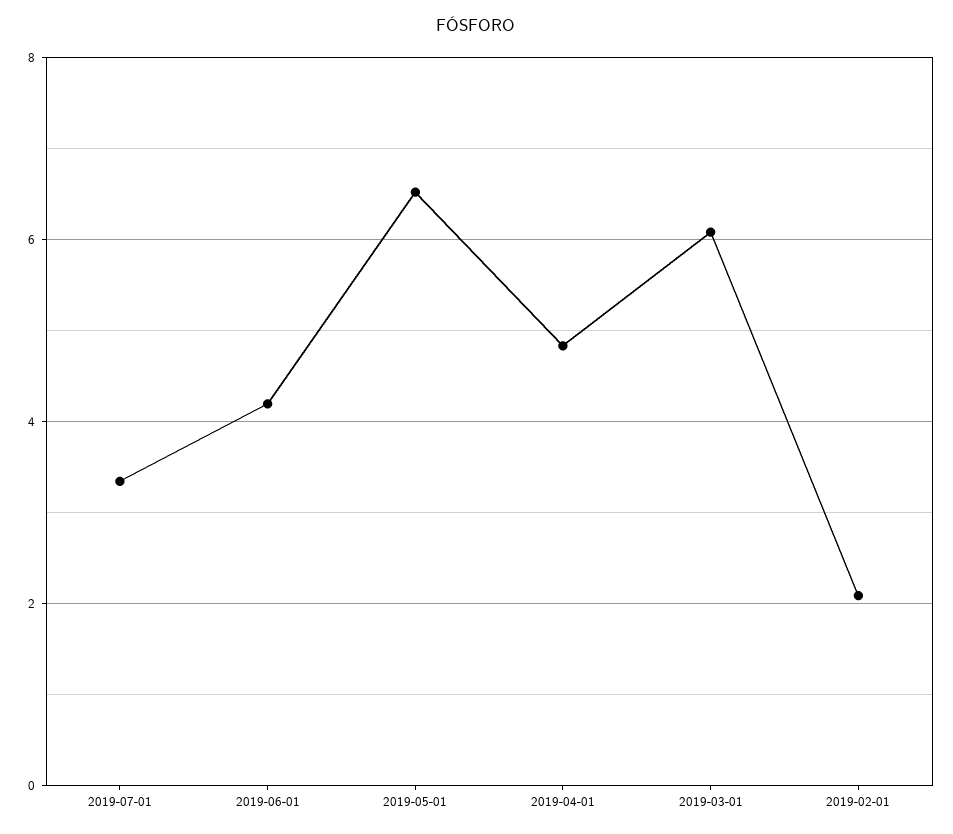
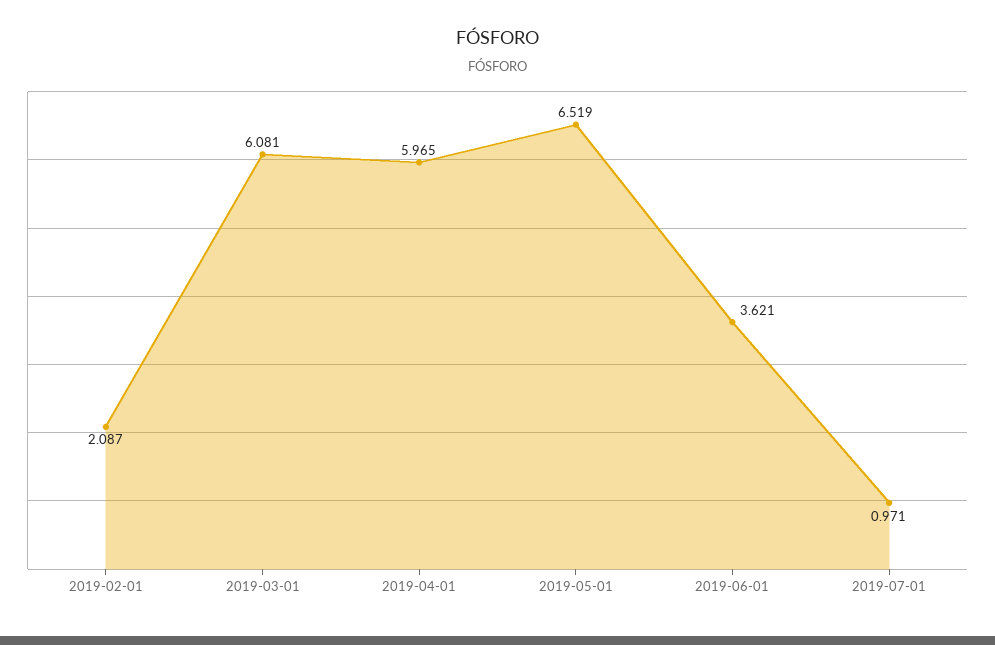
  {
-   "2019-07-01": 3.4,
+   "2019-07-01": 0.971,
-   "2019-06-01": 4.2,
+   "2019-06-01": 3.621,
    "2019-05-01": 6.519,
-   "2019-04-01": 4.8,
+   "2019-04-01": 5.965,
    "2019-03-01": 6.081,
    "2019-02-01": 2.087
  }

